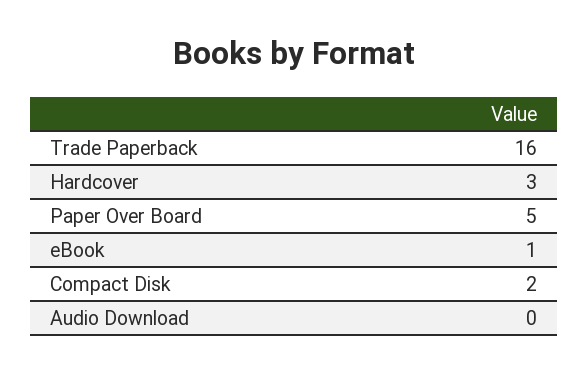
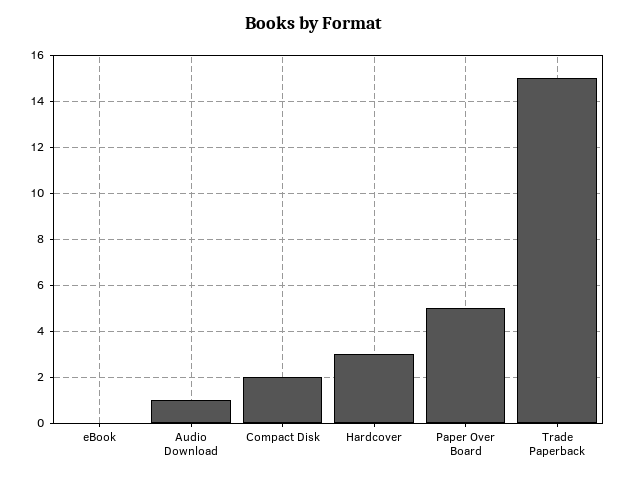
  {
-   "Trade Paperback": 16,
+   "Trade Paperback": 15,
    "Hardcover": 3,
    "Paper Over Board": 5,
-   "eBook": 1,
+   "eBook": 0,
    "Compact Disk": 2,
-   "Audio Download": 0
+   "Audio Download": 1
  }

